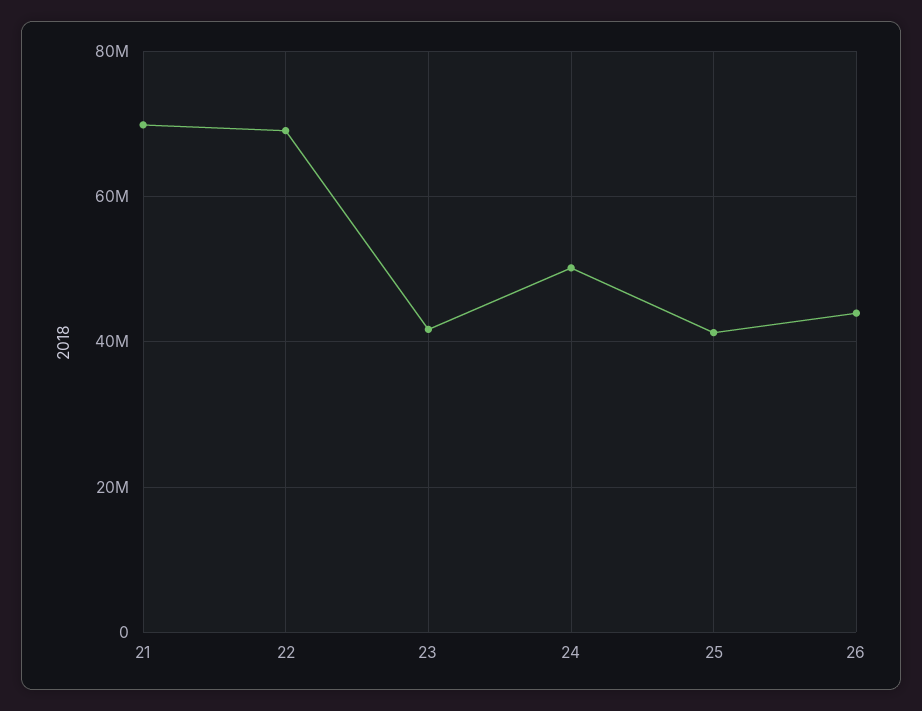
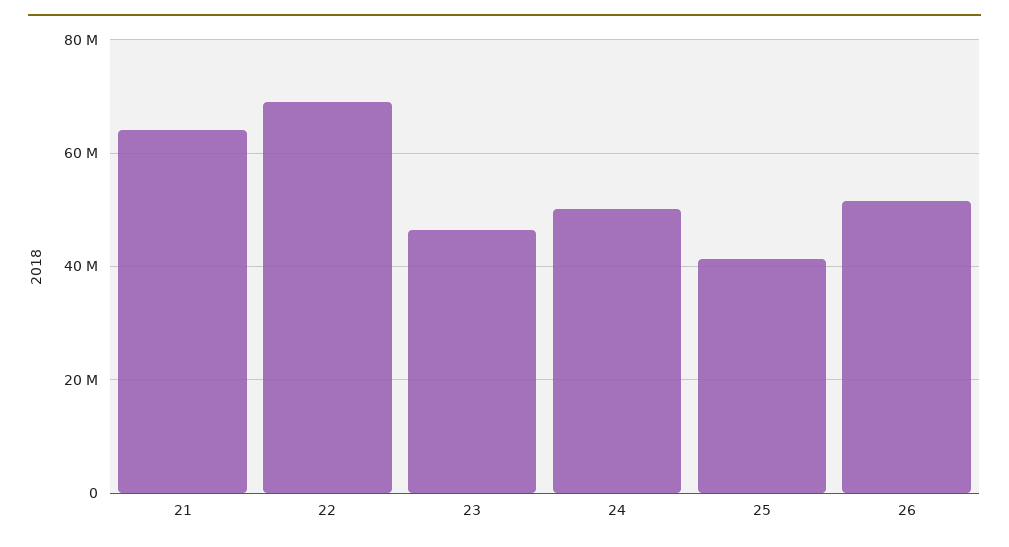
  {
-   "21": 70000000,
+   "21": 64000000,
    "22": 70000000,
-   "23": 42000000,
+   "23": 46000000,
    "24": 50000000,
    "25": 42000000,
-   "26": 44000000
+   "26": 52000000
  }

